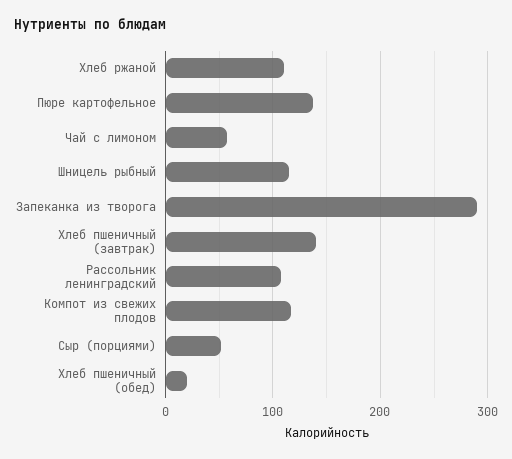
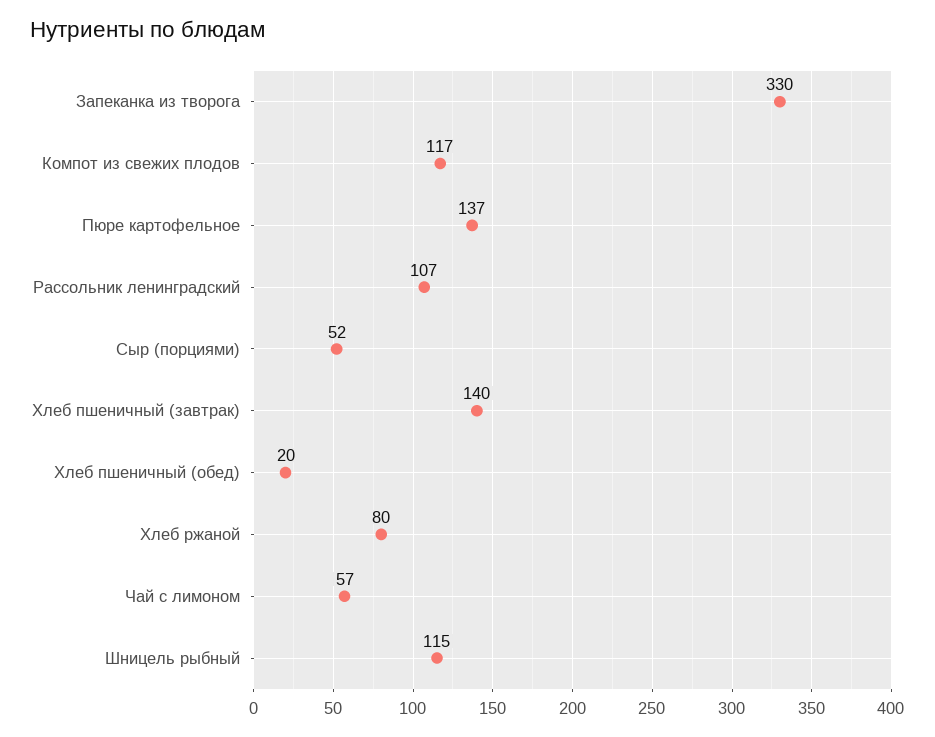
  {
-   "Хлеб ржаной": 110,
+   "Хлеб ржаной": 80,
    "Пюре картофельное": 137,
    "Чай с лимоном": 57,
    "Шницель рыбный": 115,
-   "Запеканка из творога": 290,
+   "Запеканка из творога": 330,
    "Хлеб пшеничный (завтрак)": 140,
    "Рассольник ленинградский": 107,
    "Компот из свежих плодов": 117,
    "Сыр (порциями)": 52,
    "Хлеб пшеничный (обед)": 20
  }

